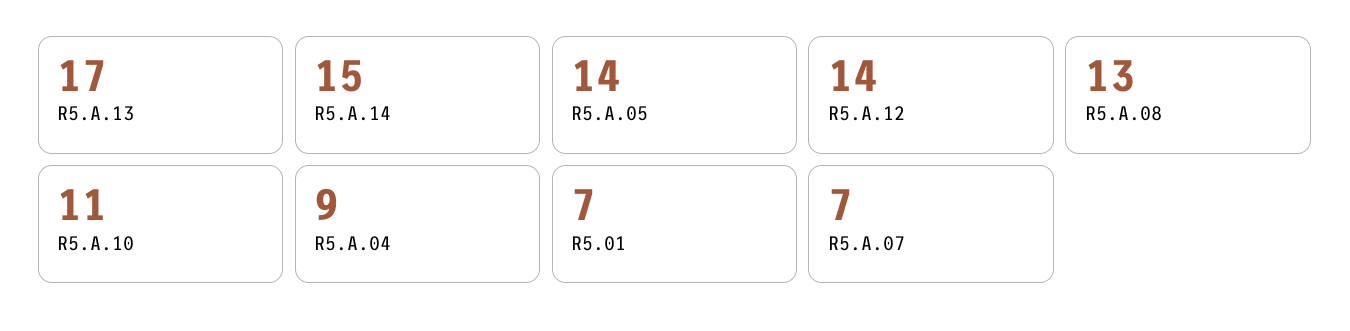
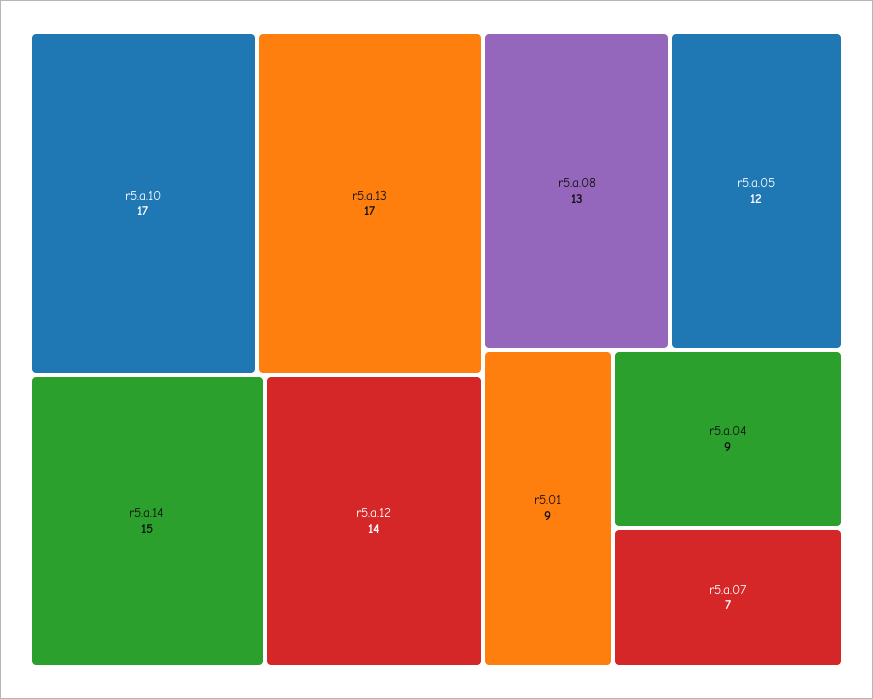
  {
    "R5.A.13": 17,
    "R5.A.14": 15,
-   "R5.A.05": 14,
+   "R5.A.05": 12,
    "R5.A.12": 14,
    "R5.A.08": 13,
-   "R5.A.10": 11,
+   "R5.A.10": 17,
    "R5.A.04": 9,
-   "R5.01": 7,
+   "R5.01": 9,
    "R5.A.07": 7
  }

